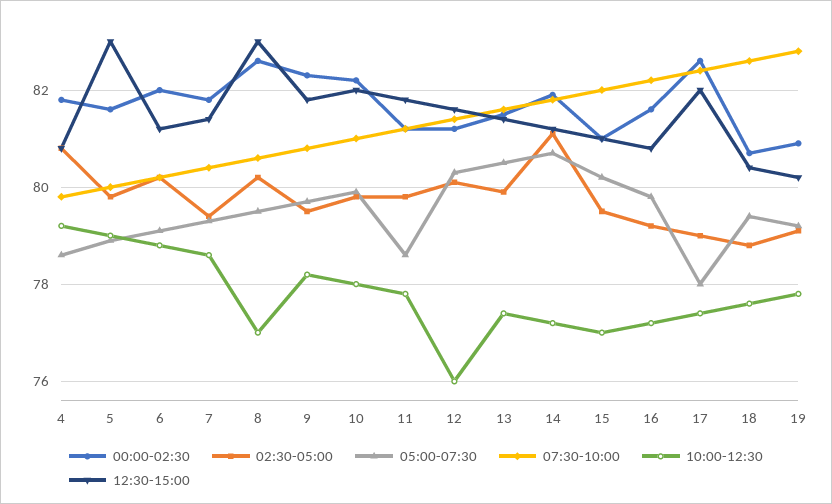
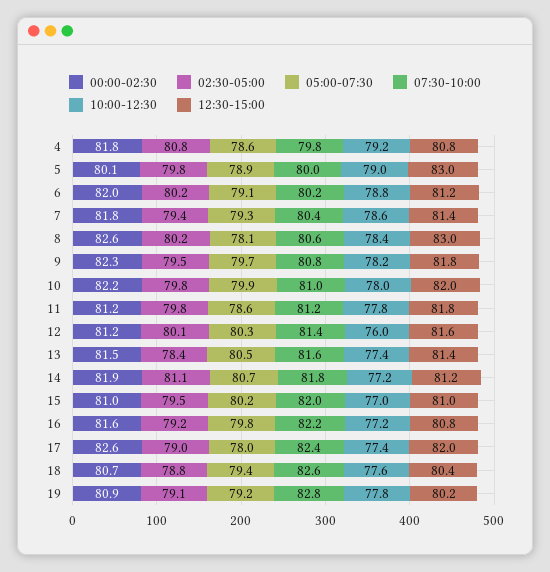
  {
    "00:00-02:30": {
      "4": 81.8,
-     "5": 81.5,
+     "5": 80.1,
      "6": 82,
      "7": 81.8,
      "8": 82.6,
      "9": 82.3,
      "10": 82.2,
      "11": 81.2,
      "12": 81.2,
      "13": 81.5,
      "14": 81.9,
      "15": 81,
      "16": 81.6,
      "17": 82.6,
      "18": 80.7,
      "19": 80.9
    },
    "02:30-05:00": {
      "4": 80.8,
      "5": 79.8,
      "6": 80.2,
      "7": 79.4,
      "8": 80.2,
      "9": 79.5,
      "10": 79.8,
      "11": 79.8,
      "12": 80.1,
-     "13": 80,
+     "13": 78.4,
      "14": 81.1,
      "15": 79.5,
      "16": 79.2,
      "17": 79,
      "18": 78.8,
      "19": 79.1
    },
    "05:00-07:30": {
      "4": 78.6,
      "5": 78.9,
      "6": 79.1,
      "7": 79.3,
-     "8": 79.5,
+     "8": 78.1,
      "9": 79.7,
      "10": 79.9,
      "11": 78.6,
      "12": 80.3,
      "13": 80.5,
      "14": 80.7,
      "15": 80.2,
      "16": 79.8,
      "17": 78,
      "18": 79.4,
      "19": 79.2
    },
    "07:30-10:00": {
      "4": 79.8,
      "5": 80,
      "6": 80.2,
      "7": 80.4,
      "8": 80.6,
      "9": 80.8,
      "10": 81,
      "11": 81.2,
      "12": 81.4,
      "13": 81.6,
      "14": 81.8,
      "15": 82,
      "16": 82.2,
      "17": 82.4,
      "18": 82.6,
      "19": 82.8
    },
    "10:00-12:30": {
      "4": 79.2,
      "5": 79,
      "6": 78.8,
      "7": 78.6,
-     "8": 77,
+     "8": 78.4,
      "9": 78.2,
      "10": 78,
      "11": 77.8,
      "12": 76,
      "13": 77.4,
      "14": 77.2,
      "15": 77,
      "16": 77.2,
      "17": 77.4,
      "18": 77.6,
      "19": 77.8
    },
    "12:30-15:00": {
      "4": 80.8,
      "5": 83,
      "6": 81.2,
      "7": 81.4,
      "8": 83,
      "9": 81.8,
      "10": 82,
      "11": 81.8,
      "12": 81.6,
      "13": 81.4,
      "14": 81.2,
      "15": 81,
      "16": 80.8,
      "17": 82,
      "18": 80.4,
      "19": 80.2
    }
  }

